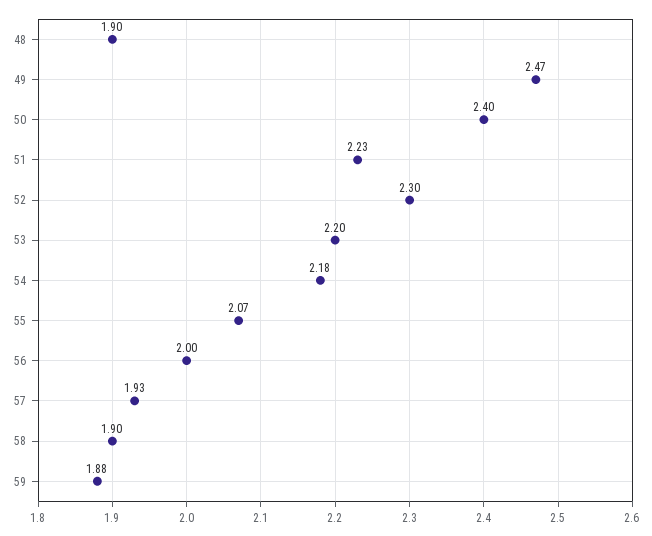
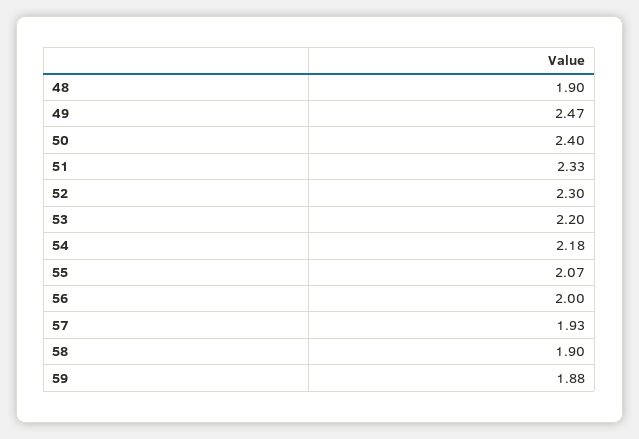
  {
    "48": 1.9,
    "49": 2.47,
    "50": 2.4,
-   "51": 2.23,
+   "51": 2.33,
    "52": 2.3,
    "53": 2.2,
    "54": 2.18,
    "55": 2.07,
    "56": 2,
    "57": 1.93,
    "58": 1.9,
    "59": 1.88
  }

